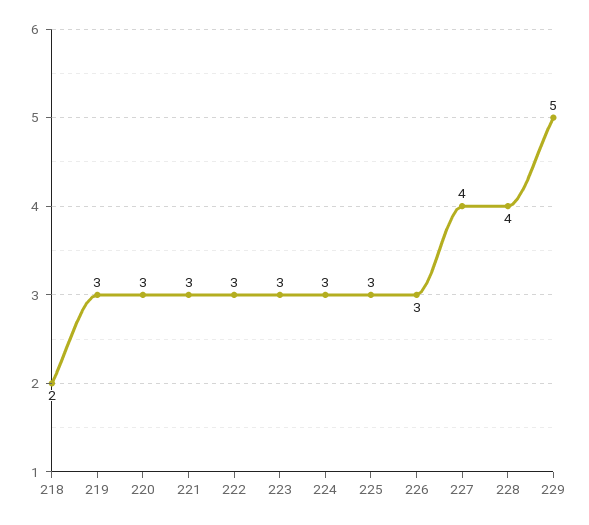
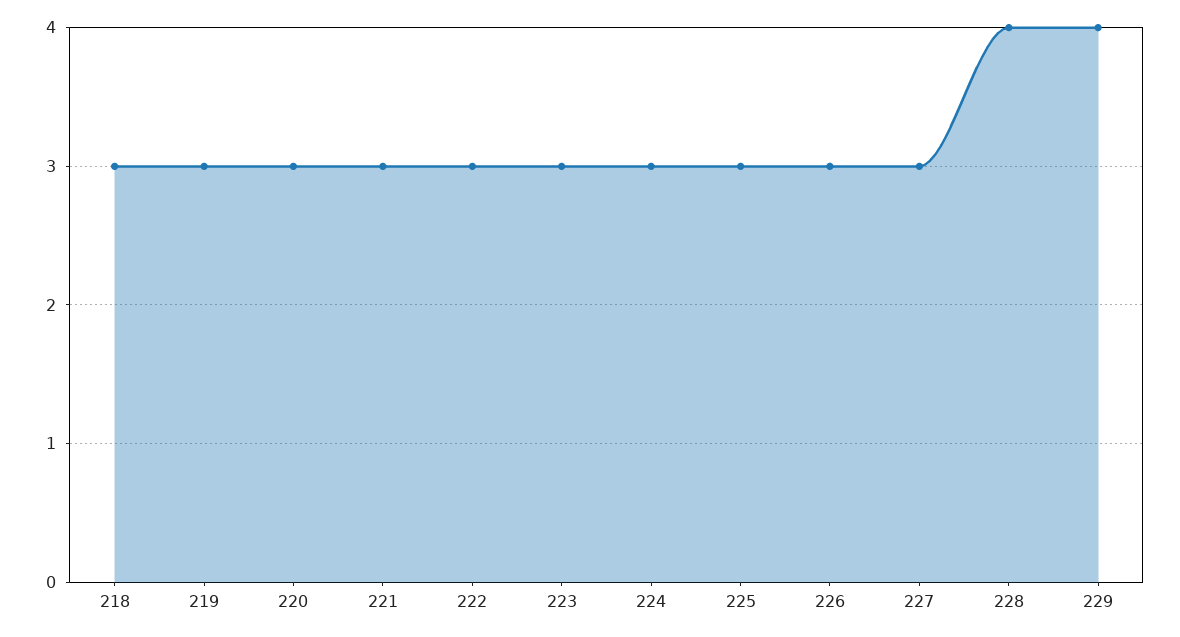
  {
-   "218": 2,
+   "218": 3,
    "219": 3,
    "220": 3,
    "221": 3,
    "222": 3,
    "223": 3,
    "224": 3,
    "225": 3,
    "226": 3,
-   "227": 4,
+   "227": 3,
    "228": 4,
-   "229": 5
+   "229": 4
  }

